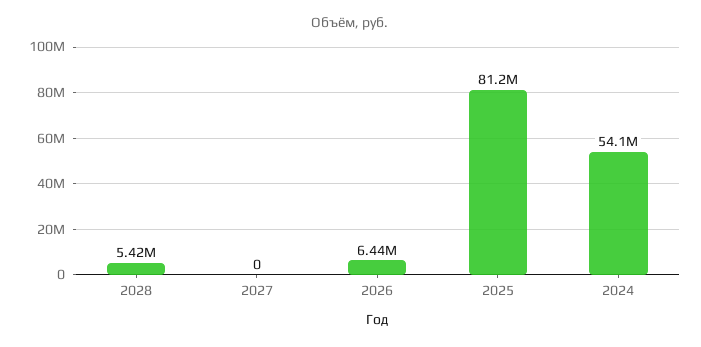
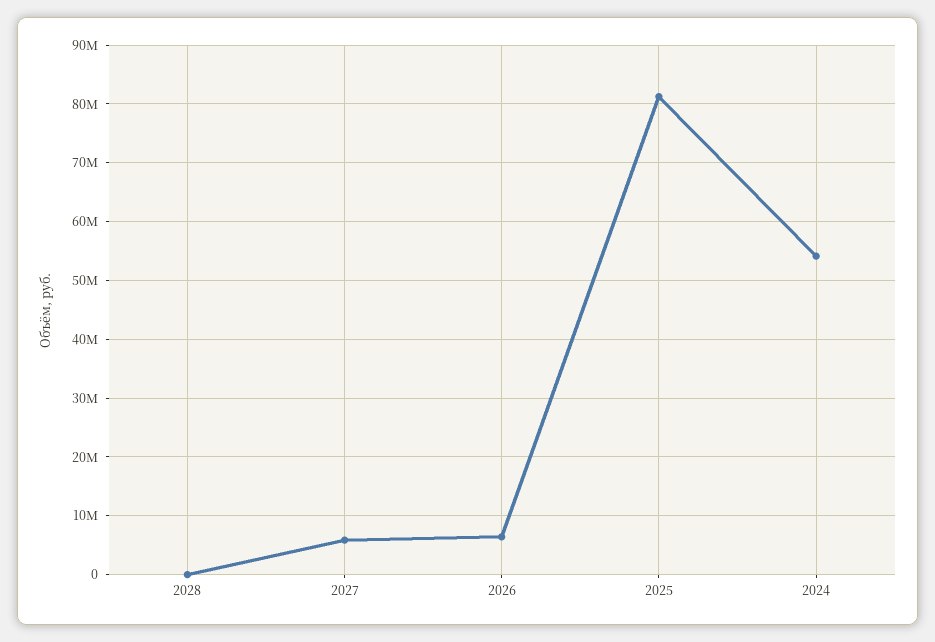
  {
-   "2028": 5420000,
+   "2028": 0,
-   "2027": 0,
+   "2027": 6000000,
    "2026": 6440000,
    "2025": 81200000,
    "2024": 54100000
  }

